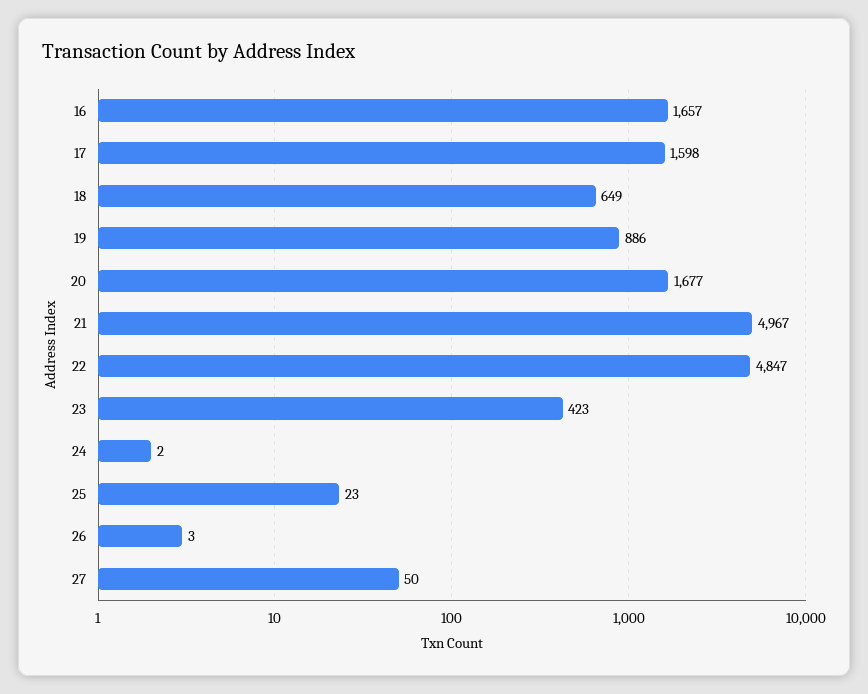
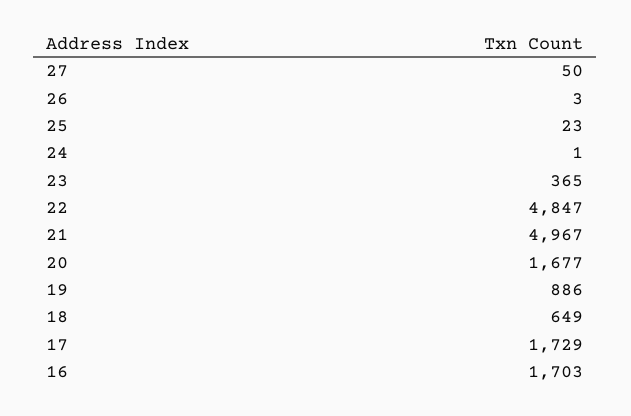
  {
-   "16": 1657,
+   "16": 1703,
-   "17": 1598,
+   "17": 1729,
    "18": 649,
    "19": 886,
    "20": 1677,
    "21": 4967,
    "22": 4847,
-   "23": 423,
+   "23": 365,
-   "24": 2,
+   "24": 1,
    "25": 23,
    "26": 3,
    "27": 50
  }

